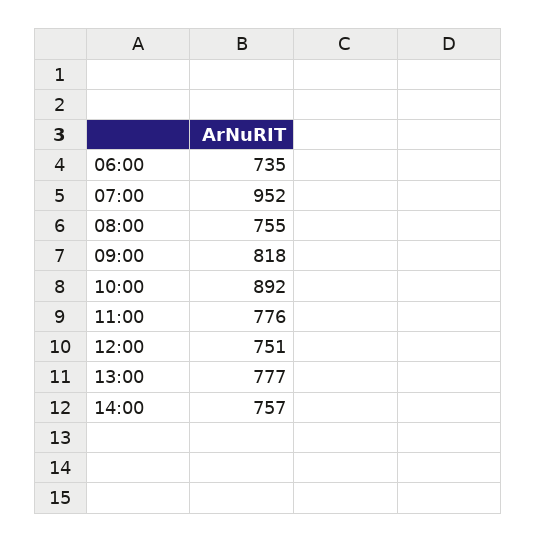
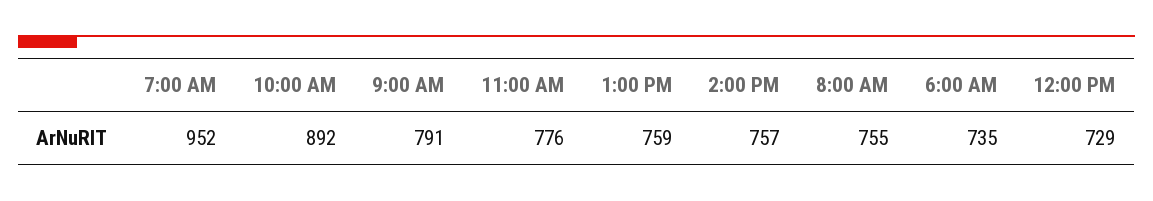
  {
    "06:00": 735,
    "07:00": 952,
    "08:00": 755,
-   "09:00": 818,
+   "09:00": 791,
    "10:00": 892,
    "11:00": 776,
-   "12:00": 751,
+   "12:00": 729,
-   "13:00": 777,
+   "13:00": 759,
    "14:00": 757
  }

